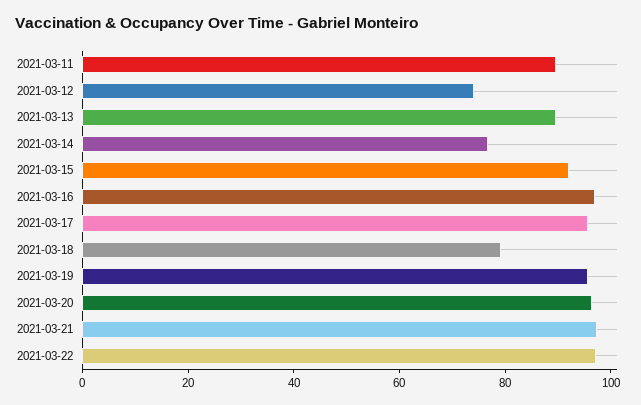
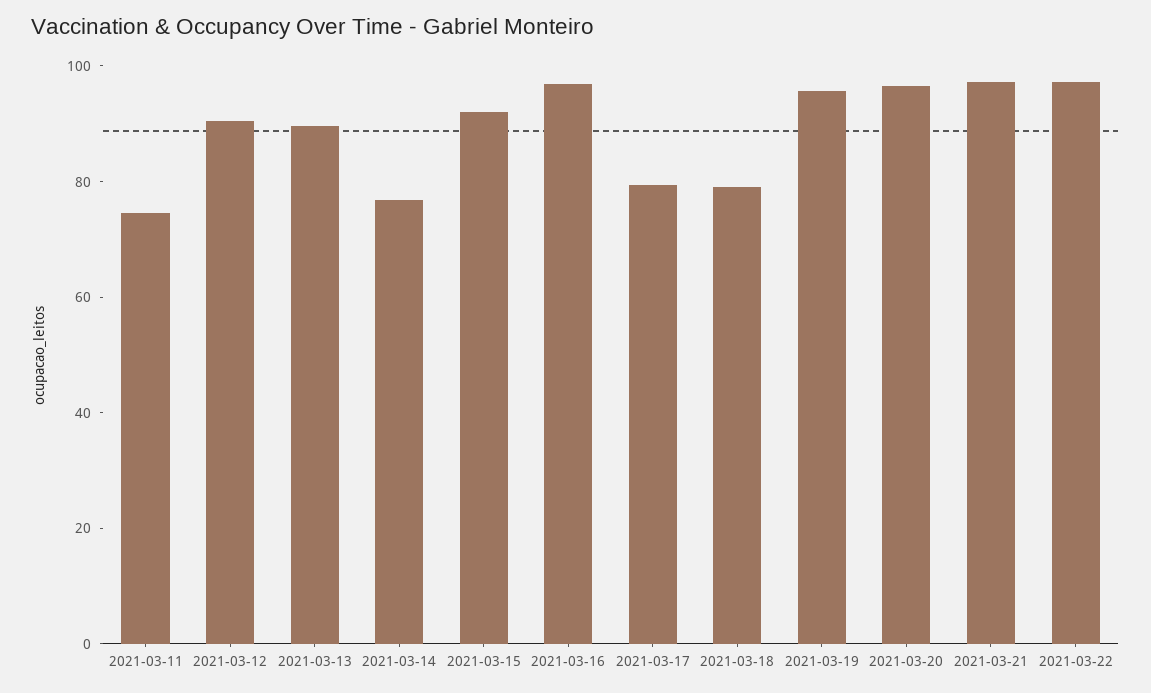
  {
-   "2021-03-11": 90,
+   "2021-03-11": 75,
-   "2021-03-12": 75,
+   "2021-03-12": 90,
    "2021-03-13": 90,
    "2021-03-14": 75,
    "2021-03-15": 90,
    "2021-03-16": 95,
-   "2021-03-17": 95,
+   "2021-03-17": 80,
    "2021-03-18": 80,
    "2021-03-19": 95,
    "2021-03-20": 95,
    "2021-03-21": 95,
    "2021-03-22": 95
  }

